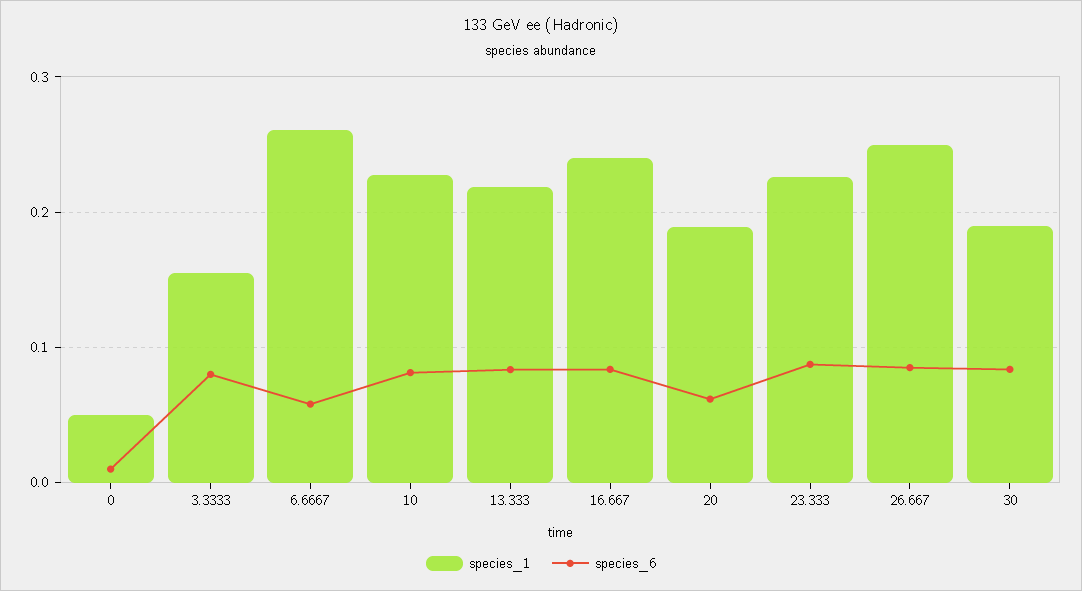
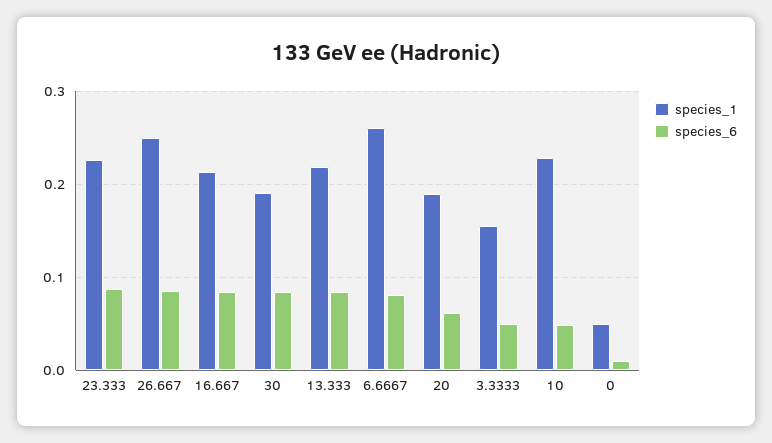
  {
    "species_1": {
      "0": 0.05,
      "3.3333": 0.15,
      "6.6667": 0.26,
      "10": 0.23,
      "13.333": 0.22,
-     "16.667": 0.24,
+     "16.667": 0.21,
      "20": 0.19,
      "23.333": 0.23,
      "26.667": 0.25,
      "30": 0.19
    },
    "species_6": {
      "0": 0.01,
-     "3.3333": 0.08,
+     "3.3333": 0.05,
-     "6.6667": 0.06,
+     "6.6667": 0.08,
-     "10": 0.08,
+     "10": 0.05,
      "13.333": 0.08,
      "16.667": 0.08,
      "20": 0.06,
      "23.333": 0.09,
      "26.667": 0.08,
      "30": 0.08
    }
  }

